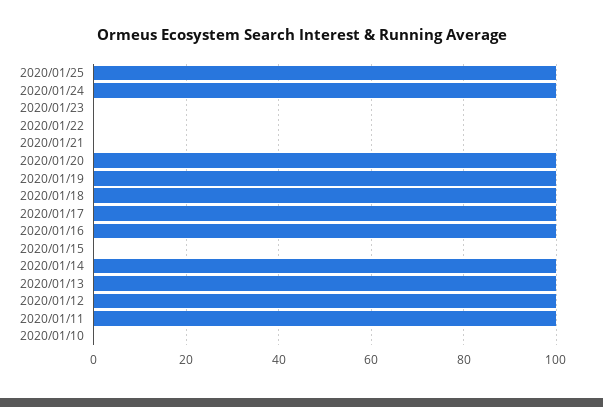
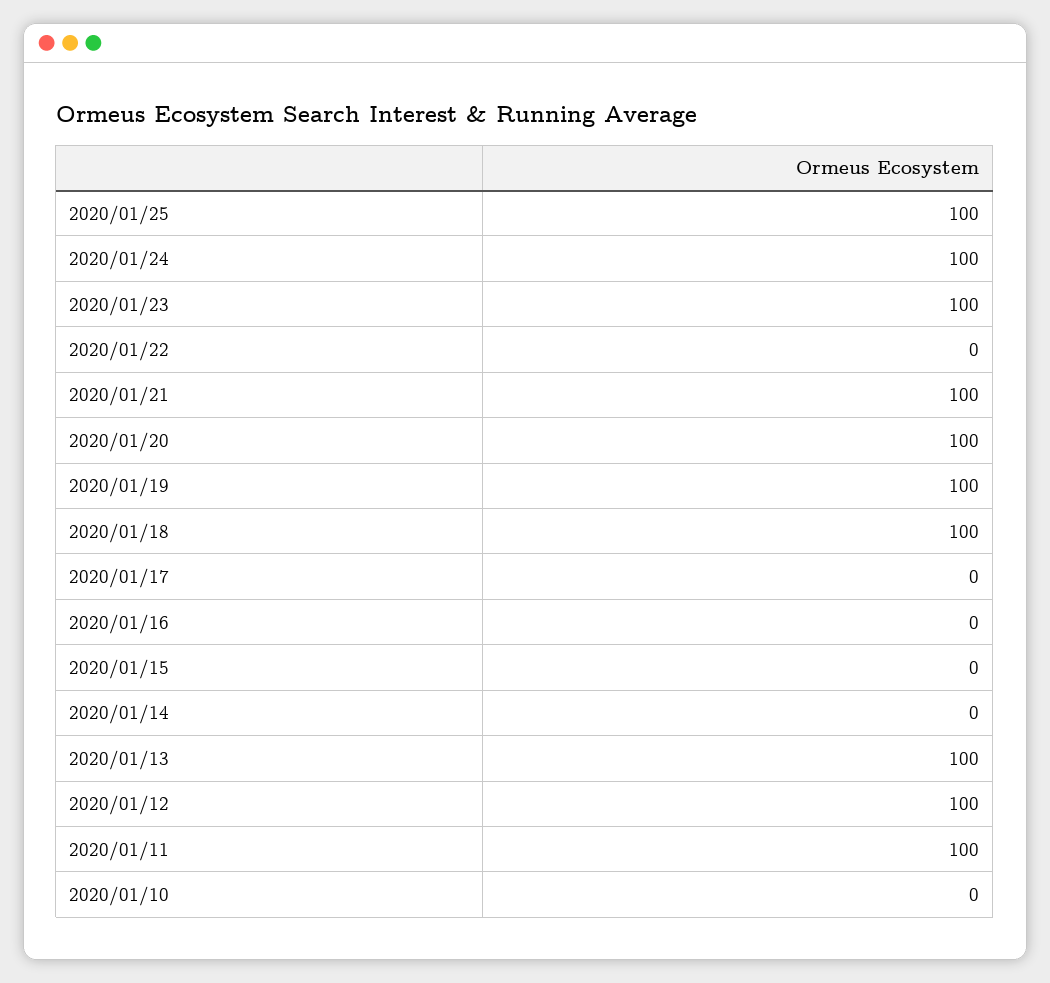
  {
    "2020/01/25": 100,
    "2020/01/24": 100,
-   "2020/01/23": 0,
+   "2020/01/23": 100,
    "2020/01/22": 0,
-   "2020/01/21": 0,
+   "2020/01/21": 100,
    "2020/01/20": 100,
    "2020/01/19": 100,
    "2020/01/18": 100,
-   "2020/01/17": 100,
+   "2020/01/17": 0,
-   "2020/01/16": 100,
+   "2020/01/16": 0,
    "2020/01/15": 0,
-   "2020/01/14": 100,
+   "2020/01/14": 0,
    "2020/01/13": 100,
    "2020/01/12": 100,
    "2020/01/11": 100,
    "2020/01/10": 0
  }

